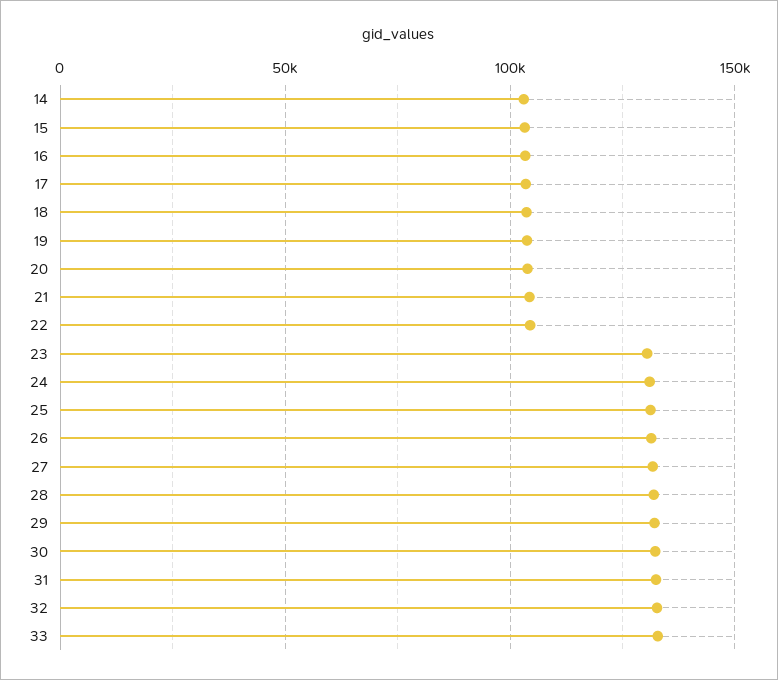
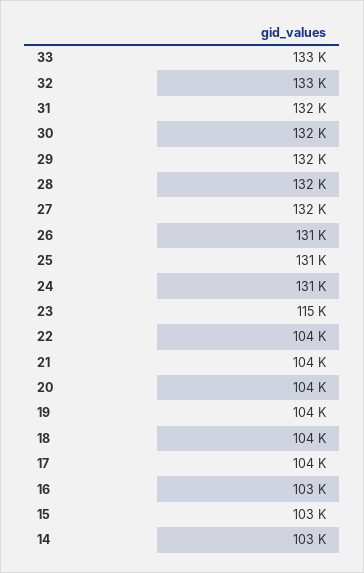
  {
    "14": 103000,
    "15": 103000,
    "16": 103000,
    "17": 104000,
    "18": 104000,
    "19": 104000,
    "20": 104000,
    "21": 104000,
    "22": 104000,
-   "23": 130000,
+   "23": 115000,
    "24": 131000,
    "25": 131000,
    "26": 131000,
    "27": 132000,
    "28": 132000,
    "29": 132000,
    "30": 132000,
    "31": 132000,
    "32": 133000,
    "33": 133000
  }

